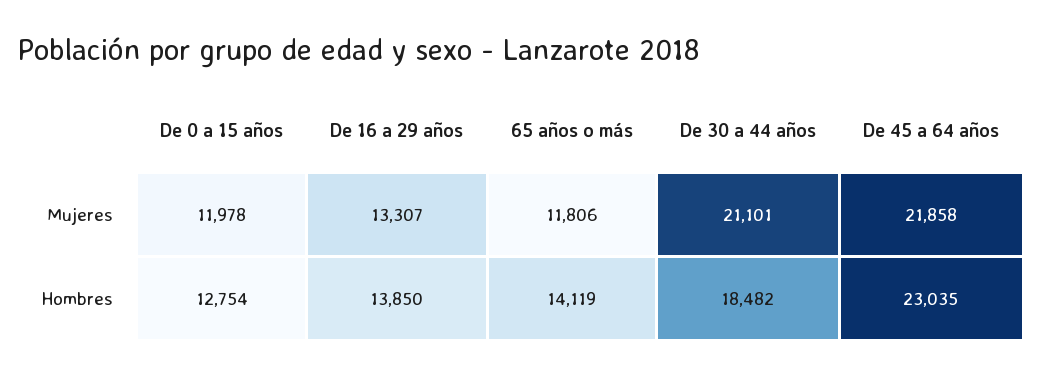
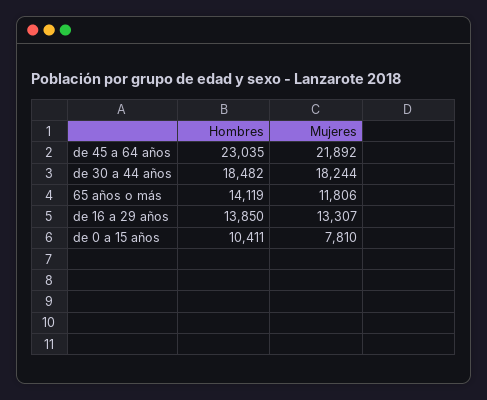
  {
    "De 0 a 15 años": {
-     "Mujeres": 11978,
+     "Mujeres": 7810,
-     "Hombres": 12754
+     "Hombres": 10411
    },
    "De 16 a 29 años": {
      "Mujeres": 13307,
      "Hombres": 13850
    },
    "65 años o más": {
      "Mujeres": 11806,
      "Hombres": 14119
    },
    "De 30 a 44 años": {
-     "Mujeres": 21101,
+     "Mujeres": 18244,
      "Hombres": 18482
    },
    "De 45 a 64 años": {
-     "Mujeres": 21858,
+     "Mujeres": 21892,
      "Hombres": 23035
    }
  }

